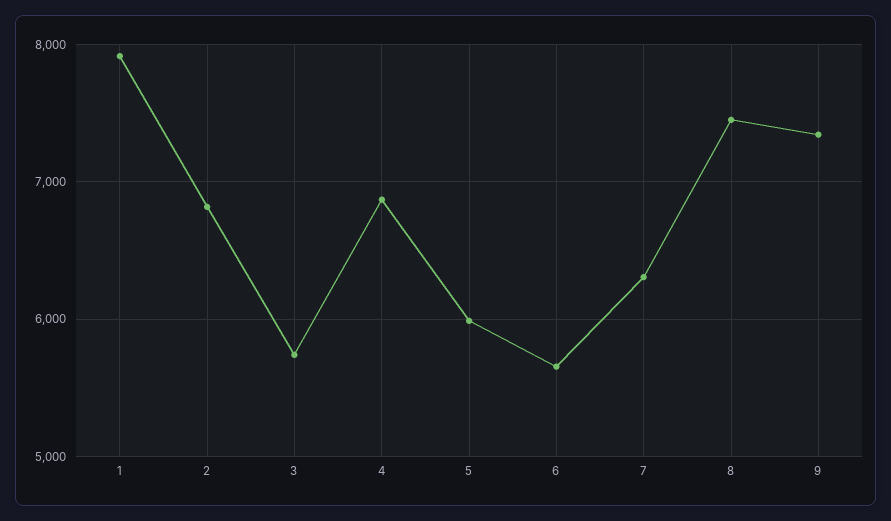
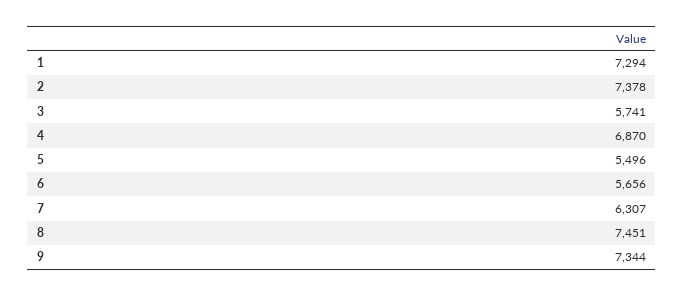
  {
-   "1": 7900,
+   "1": 7294,
-   "2": 6800,
+   "2": 7378,
    "3": 5741,
    "4": 6870,
-   "5": 6000,
+   "5": 5496,
    "6": 5656,
    "7": 6307,
    "8": 7451,
    "9": 7344
  }

